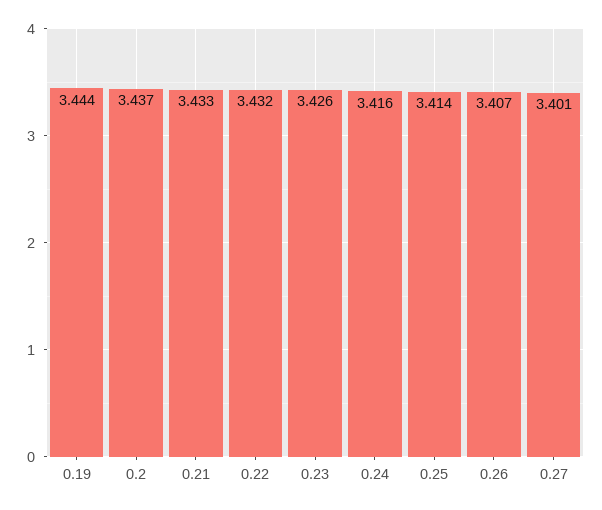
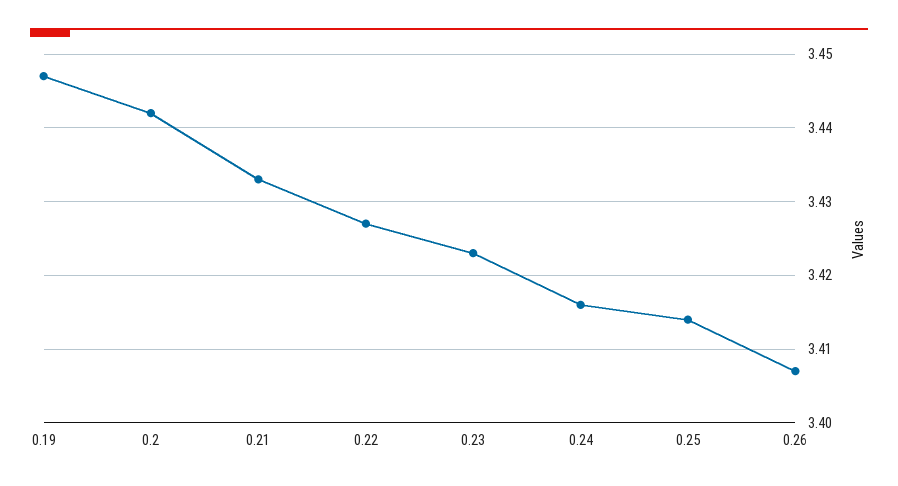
  {
-   "0.19": 3.444,
+   "0.19": 3.447,
-   "0.2": 3.437,
+   "0.2": 3.442,
    "0.21": 3.433,
-   "0.22": 3.432,
+   "0.22": 3.427,
-   "0.23": 3.426,
+   "0.23": 3.423,
    "0.24": 3.416,
    "0.25": 3.414,
-   "0.26": 3.407,
+   "0.26": 3.407
-   "0.27": 3.401
  }

